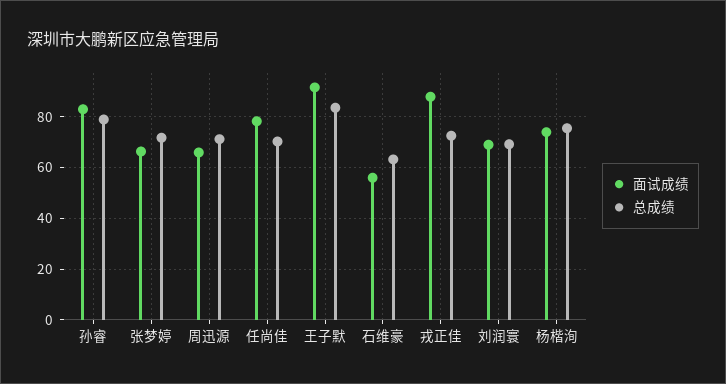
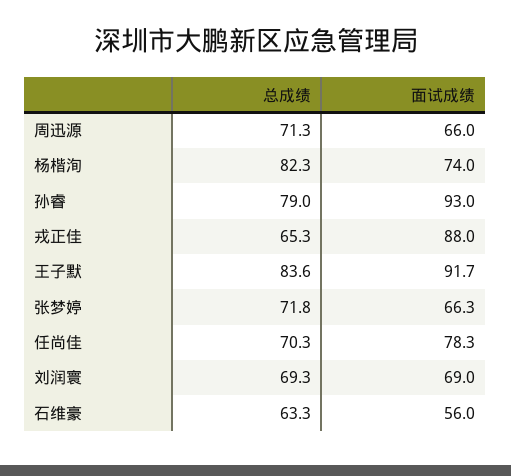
  {
    "面试成绩": {
-     "孙睿": 82.5,
+     "孙睿": 93,
      "张梦婷": 66.3,
      "周迅源": 66,
      "任尚佳": 78.3,
      "王子默": 91.7,
      "石维豪": 56,
      "戎正佳": 88,
      "刘润寰": 69,
      "杨楷洵": 74
    },
    "总成绩": {
      "孙睿": 79,
      "张梦婷": 71.8,
      "周迅源": 71.3,
      "任尚佳": 70.3,
      "王子默": 83.6,
      "石维豪": 63.3,
-     "戎正佳": 72.5,
+     "戎正佳": 65.3,
      "刘润寰": 69.3,
-     "杨楷洵": 75
+     "杨楷洵": 82.3
    }
  }

